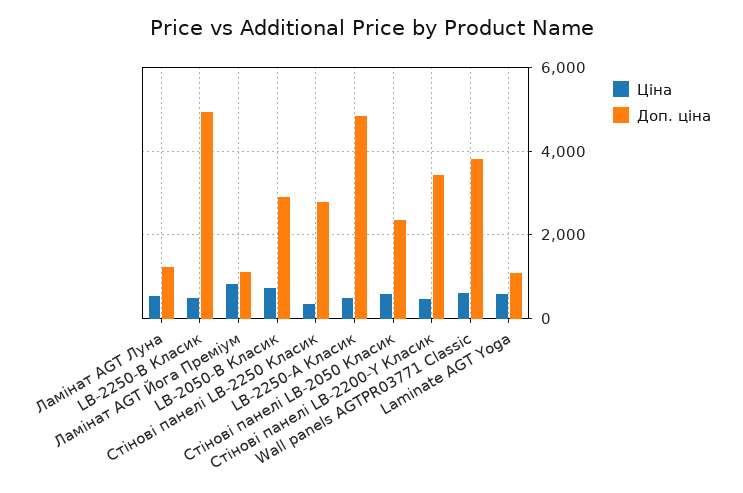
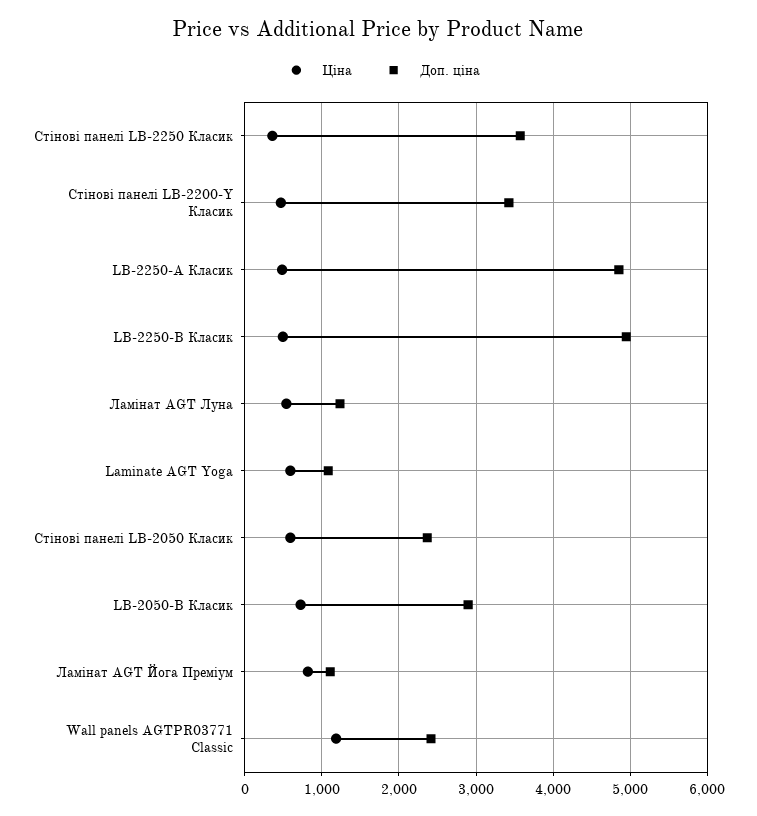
  {
    "Ціна": {
      "Ламінат AGT Луна": 500,
      "LB-2250-В Класик": 500,
      "Ламінат AGT Йога Преміум": 800,
      "LB-2050-В Класик": 700,
      "Стінові панелі LB-2250 Класик": 400,
      "LB-2250-А Класик": 500,
      "Стінові панелі LB-2050 Класик": 600,
      "Стінові панелі LB-2200-Y Класик": 500,
-     "Wall panels AGTPR03771 Classic": 600,
+     "Wall panels AGTPR03771 Classic": 1200,
      "Laminate AGT Yoga": 600
    },
    "Доп. ціна": {
      "Ламінат AGT Луна": 1200,
      "LB-2250-В Класик": 5000,
      "Ламінат AGT Йога Преміум": 1100,
      "LB-2050-В Класик": 2900,
-     "Стінові панелі LB-2250 Класик": 2800,
+     "Стінові панелі LB-2250 Класик": 3600,
      "LB-2250-А Класик": 4900,
      "Стінові панелі LB-2050 Класик": 2400,
      "Стінові панелі LB-2200-Y Класик": 3400,
-     "Wall panels AGTPR03771 Classic": 3800,
+     "Wall panels AGTPR03771 Classic": 2400,
      "Laminate AGT Yoga": 1100
    }
  }

